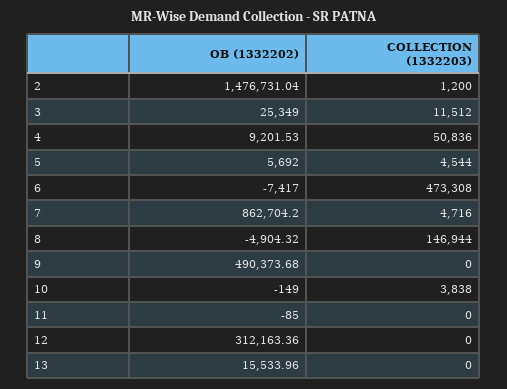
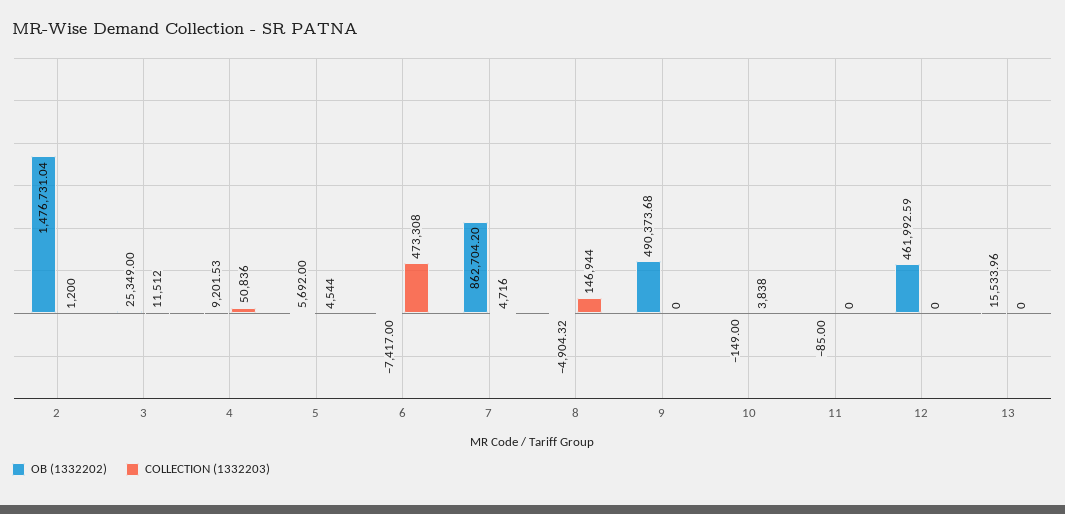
  {
    "OB (1332202)": {
      "2": 1476731.04,
      "3": 25349,
      "4": 9201.53,
      "5": 5692,
      "6": -7417,
      "7": 862704.2,
      "8": -4904.32,
      "9": 490373.68,
      "10": -149,
      "11": -85,
-     "12": 312163.36,
+     "12": 461992.59,
      "13": 15533.96
    },
    "COLLECTION (1332203)": {
      "2": 1200,
      "3": 11512,
      "4": 50836,
      "5": 4544,
      "6": 473308,
      "7": 4716,
      "8": 146944,
      "9": 0,
      "10": 3838,
      "11": 0,
      "12": 0,
      "13": 0
    }
  }

